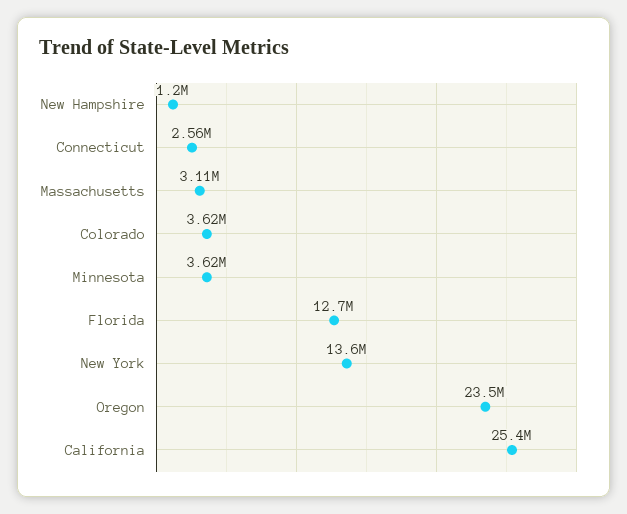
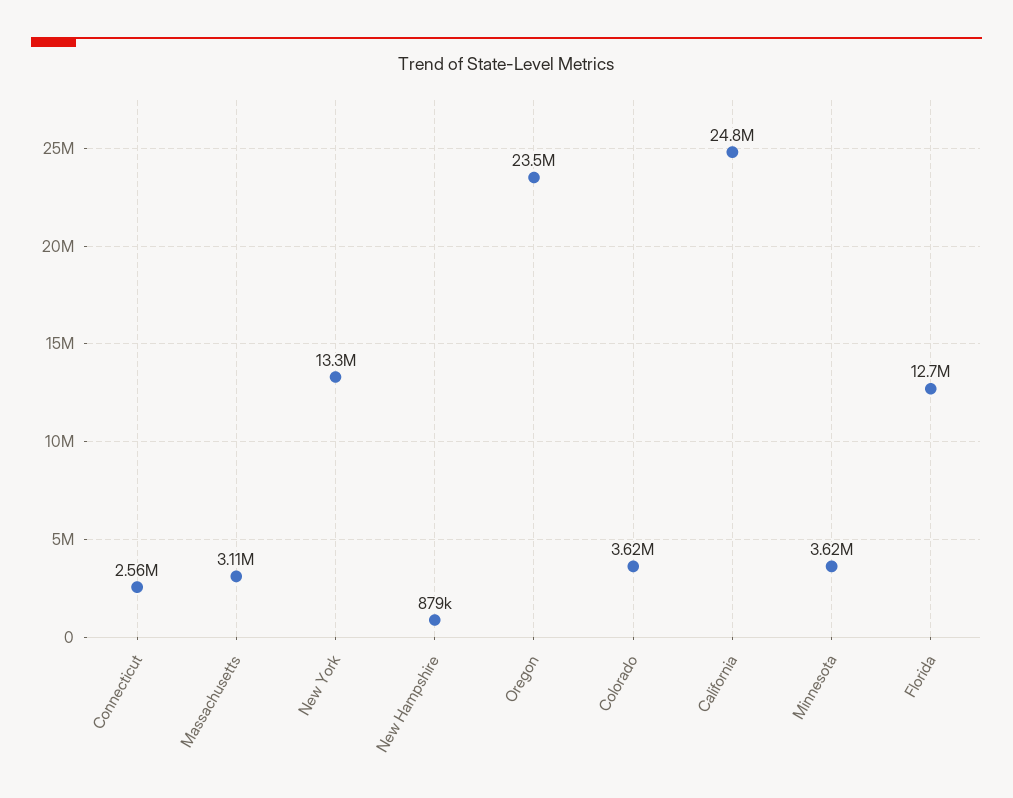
  {
-   "New Hampshire": 1200000,
+   "New Hampshire": 879000,
    "Connecticut": 2560000,
    "Massachusetts": 3110000,
    "Colorado": 3620000,
    "Minnesota": 3620000,
    "Florida": 12700000,
-   "New York": 13600000,
+   "New York": 13300000,
    "Oregon": 23500000,
-   "California": 25400000
+   "California": 24800000
  }

